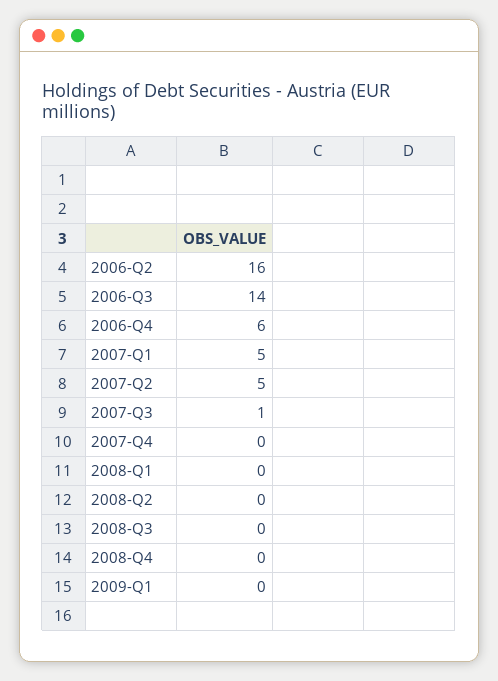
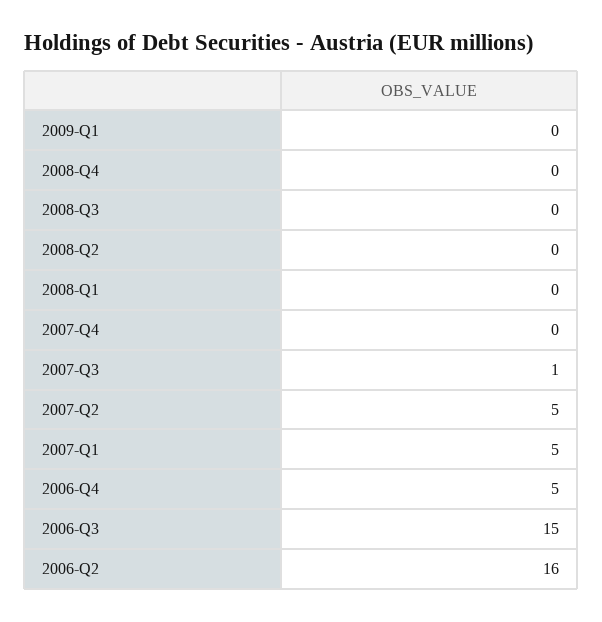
  {
    "2006-Q2": 16,
-   "2006-Q3": 14,
+   "2006-Q3": 15,
-   "2006-Q4": 6,
+   "2006-Q4": 5,
    "2007-Q1": 5,
    "2007-Q2": 5,
    "2007-Q3": 1,
    "2007-Q4": 0,
    "2008-Q1": 0,
    "2008-Q2": 0,
    "2008-Q3": 0,
    "2008-Q4": 0,
    "2009-Q1": 0
  }

